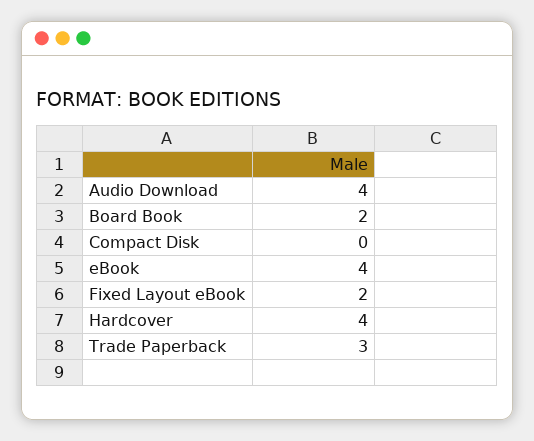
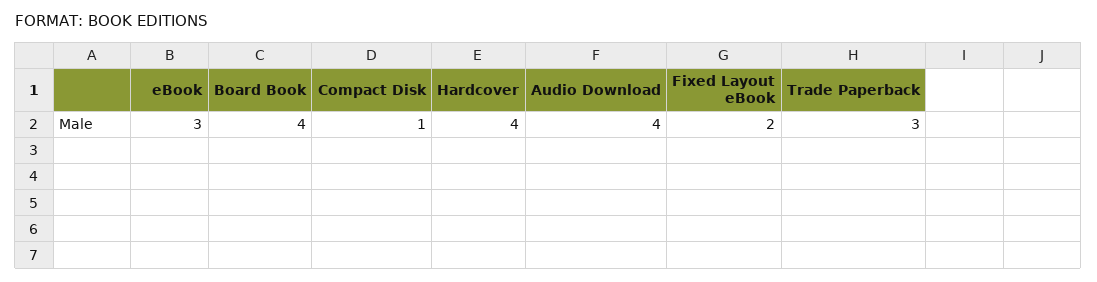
  {
    "Audio Download": 4,
-   "Board Book": 2,
+   "Board Book": 4,
-   "Compact Disk": 0,
+   "Compact Disk": 1,
-   "eBook": 4,
+   "eBook": 3,
    "Fixed Layout eBook": 2,
    "Hardcover": 4,
    "Trade Paperback": 3
  }

